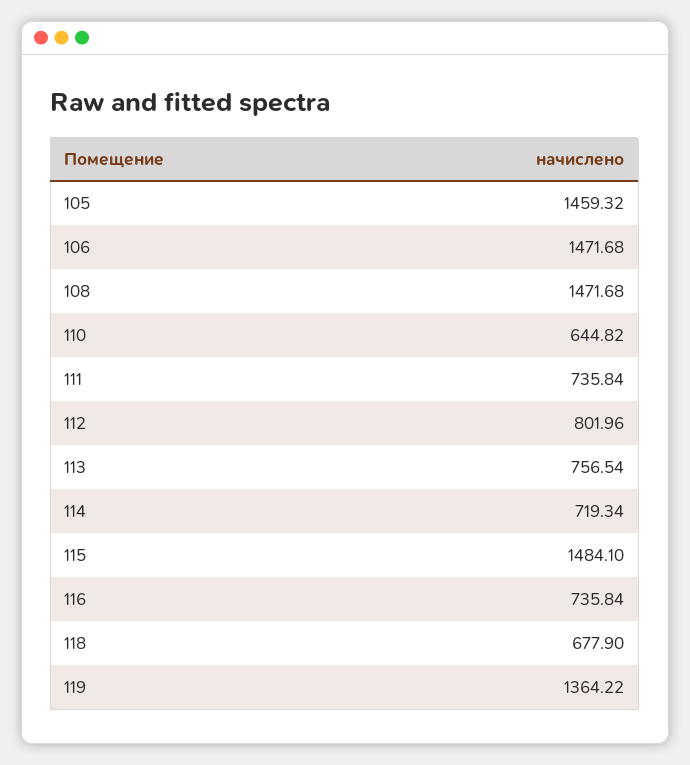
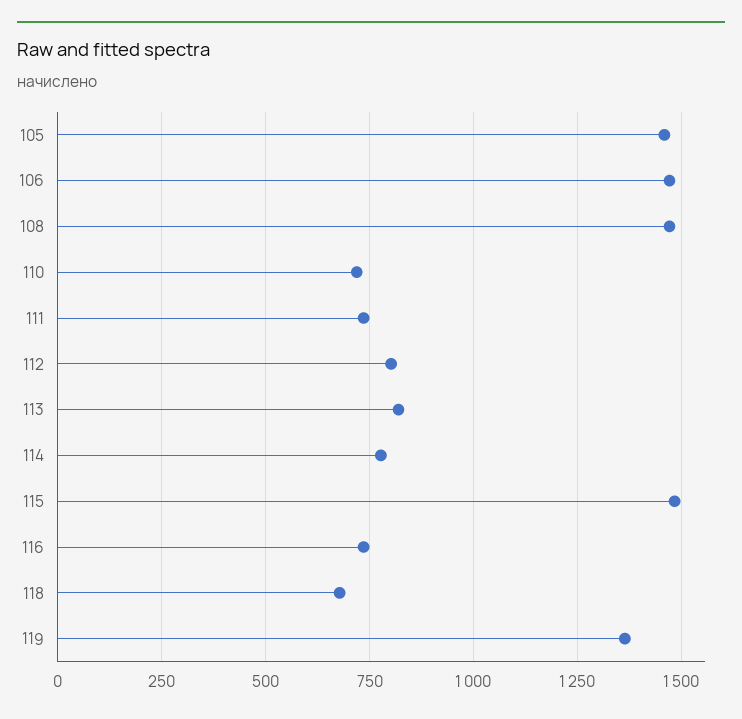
  {
    "105": 1459.32,
    "106": 1471.68,
    "108": 1471.68,
-   "110": 644.82,
+   "110": 725,
    "111": 735.84,
    "112": 801.96,
-   "113": 756.54,
+   "113": 825,
-   "114": 719.34,
+   "114": 775,
    "115": 1484.1,
    "116": 735.84,
    "118": 677.9,
    "119": 1364.22
  }

